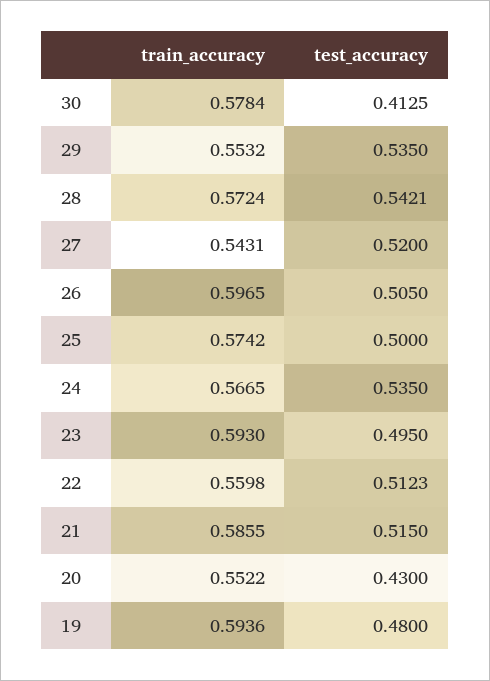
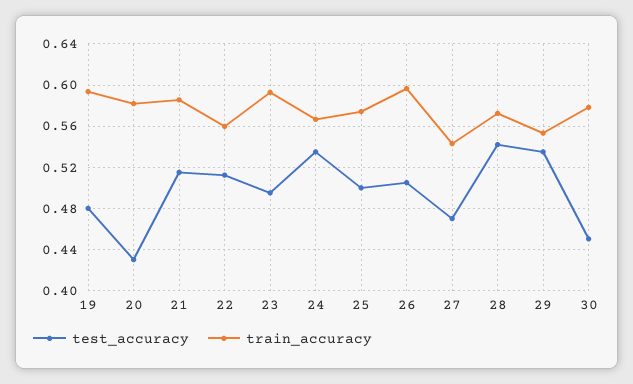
  {
    "train_accuracy": {
      "30": 0.5784,
      "29": 0.5532,
      "28": 0.5724,
      "27": 0.5431,
      "26": 0.5965,
      "25": 0.5742,
      "24": 0.5665,
      "23": 0.593,
      "22": 0.5598,
      "21": 0.5855,
-     "20": 0.5522,
+     "20": 0.58,
      "19": 0.5936
    },
    "test_accuracy": {
-     "30": 0.4125,
+     "30": 0.45,
      "29": 0.535,
      "28": 0.5421,
-     "27": 0.52,
+     "27": 0.47,
      "26": 0.505,
      "25": 0.5,
      "24": 0.535,
      "23": 0.495,
      "22": 0.5123,
      "21": 0.515,
      "20": 0.43,
      "19": 0.48
    }
  }

